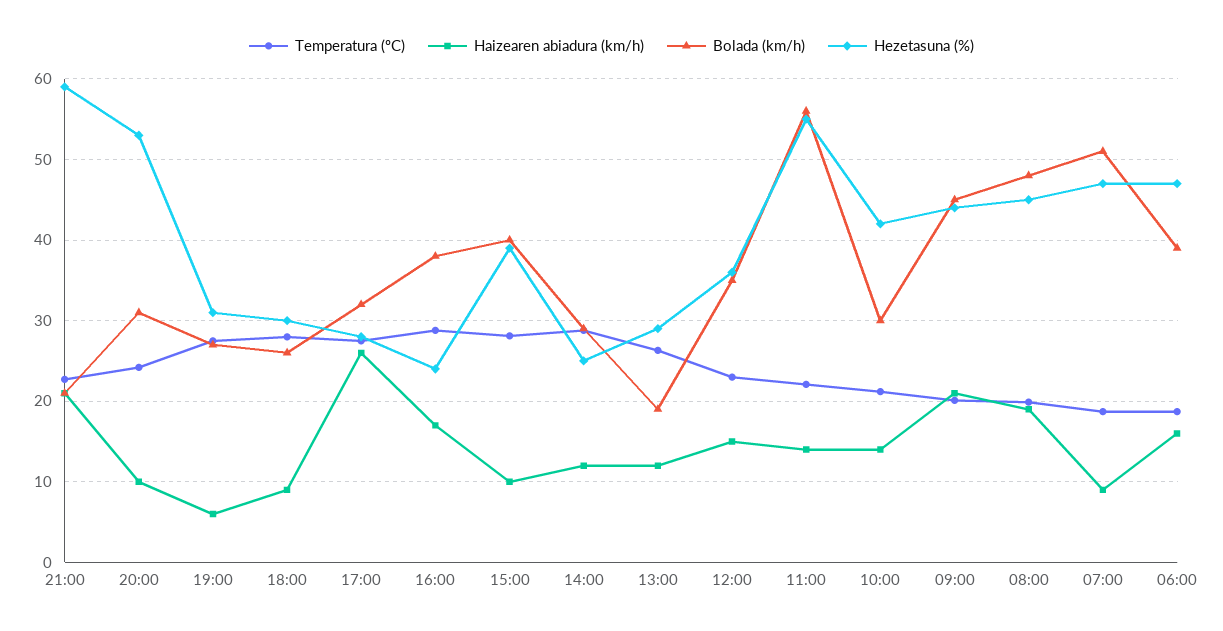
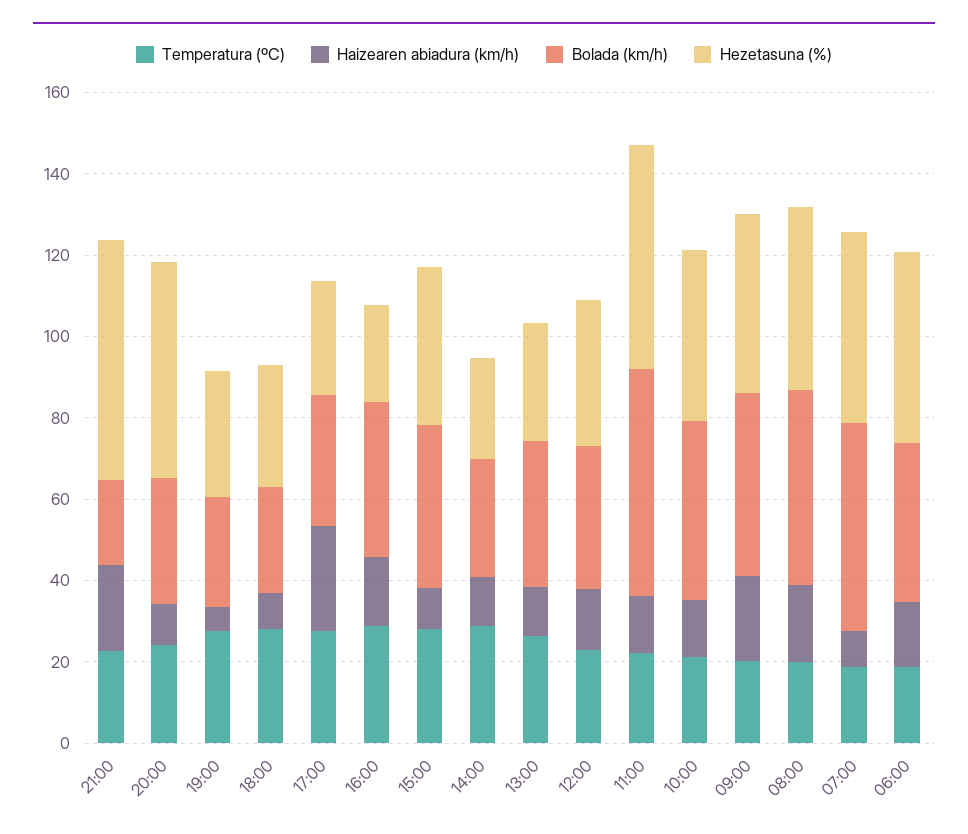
  {
    "Temperatura (ºC)": {
      "21:00": 23,
      "20:00": 24,
      "19:00": 28,
      "18:00": 28,
      "17:00": 28,
      "16:00": 29,
      "15:00": 28,
      "14:00": 29,
      "13:00": 26,
      "12:00": 23,
      "11:00": 22,
      "10:00": 21,
      "09:00": 20,
      "08:00": 20,
      "07:00": 19,
      "06:00": 19
    },
    "Haizearen abiadura (km/h)": {
      "21:00": 21,
      "20:00": 10,
      "19:00": 6,
      "18:00": 9,
      "17:00": 26,
      "16:00": 17,
      "15:00": 10,
      "14:00": 12,
      "13:00": 12,
      "12:00": 15,
      "11:00": 14,
      "10:00": 14,
      "09:00": 21,
      "08:00": 19,
      "07:00": 9,
      "06:00": 16
    },
    "Bolada (km/h)": {
      "21:00": 21,
      "20:00": 31,
      "19:00": 27,
      "18:00": 26,
      "17:00": 32,
      "16:00": 38,
      "15:00": 40,
      "14:00": 29,
-     "13:00": 19,
+     "13:00": 35,
      "12:00": 35,
      "11:00": 56,
-     "10:00": 30,
+     "10:00": 45,
      "09:00": 45,
      "08:00": 48,
      "07:00": 51,
      "06:00": 39
    },
    "Hezetasuna (%)": {
      "21:00": 59,
      "20:00": 53,
      "19:00": 31,
      "18:00": 30,
      "17:00": 28,
      "16:00": 24,
      "15:00": 39,
      "14:00": 25,
      "13:00": 29,
      "12:00": 36,
      "11:00": 55,
      "10:00": 42,
      "09:00": 44,
      "08:00": 45,
      "07:00": 47,
      "06:00": 47
    }
  }

